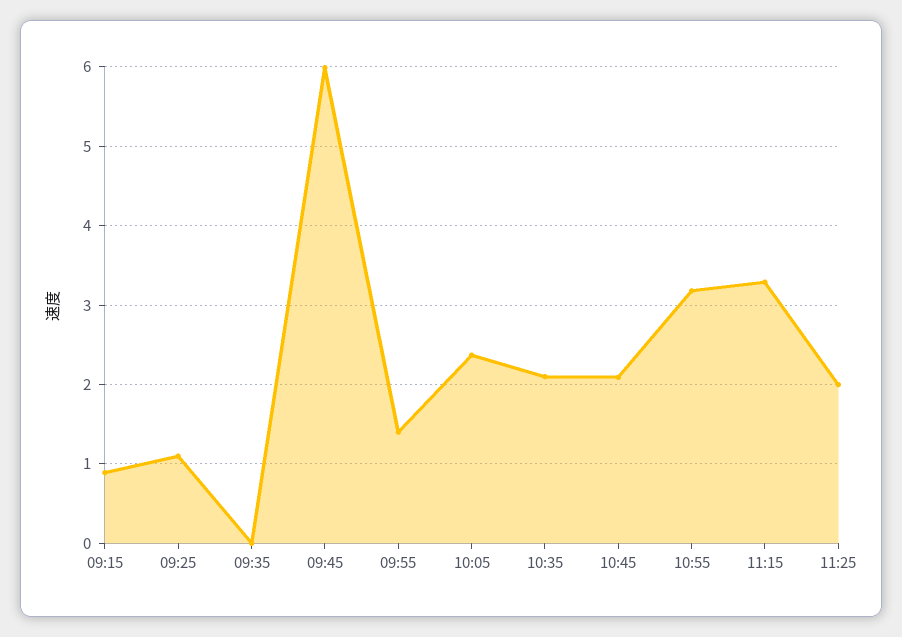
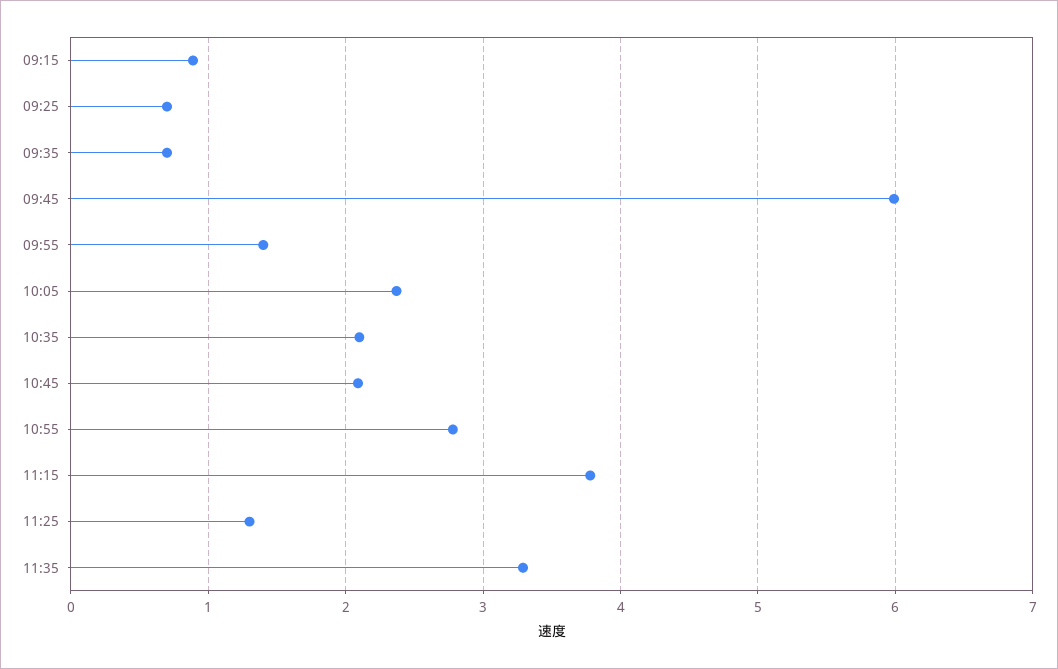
  {
    "09:15": 0.9,
-   "09:25": 1.1,
+   "09:25": 0.7,
-   "09:35": 0,
+   "09:35": 0.7,
    "09:45": 6,
    "09:55": 1.4,
    "10:05": 2.4,
    "10:35": 2.1,
    "10:45": 2.1,
-   "10:55": 3.2,
+   "10:55": 2.8,
-   "11:15": 3.3,
+   "11:15": 3.8,
-   "11:25": 2
+   "11:25": 1.3,
+   "11:35": 3.3
  }

